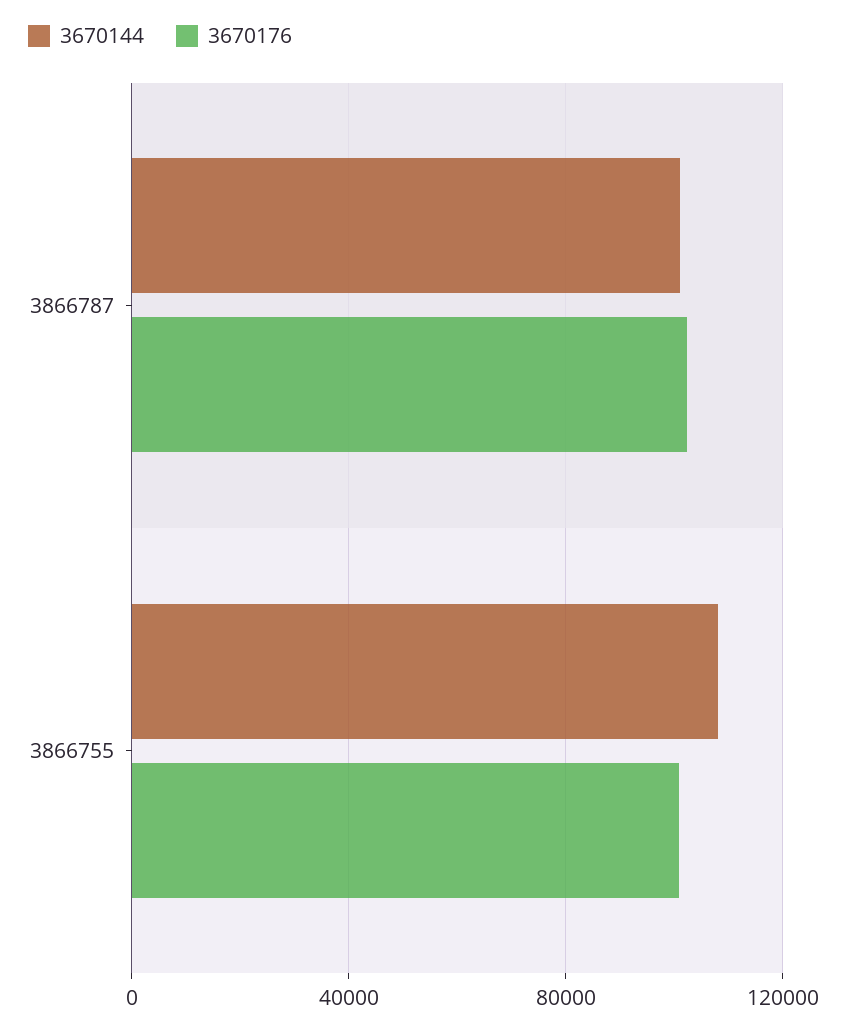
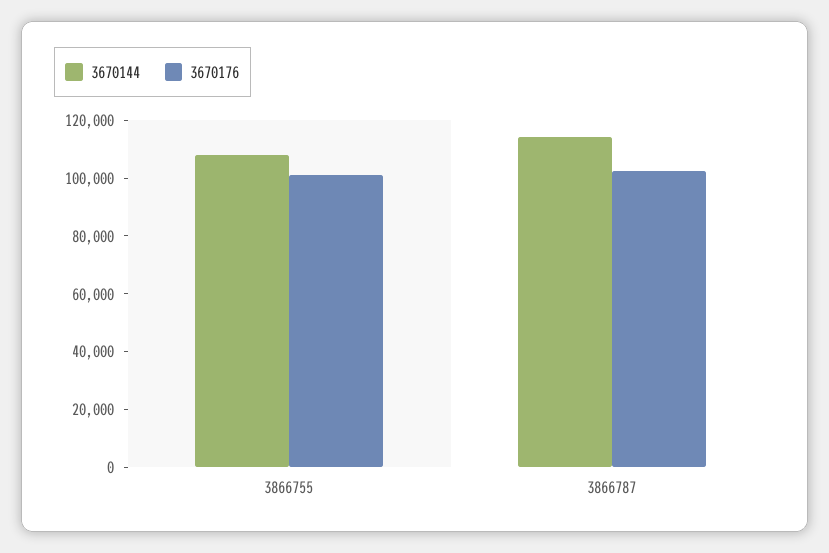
  {
    "3670144": {
-     "3866787": 100000,
+     "3866787": 115000,
      "3866755": 110000
    },
    "3670176": {
      "3866787": 100000,
      "3866755": 100000
    }
  }

